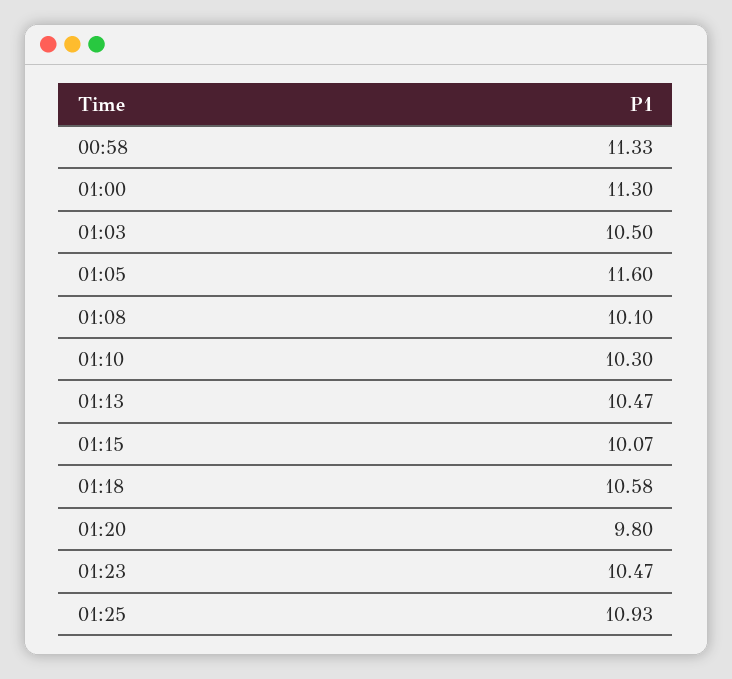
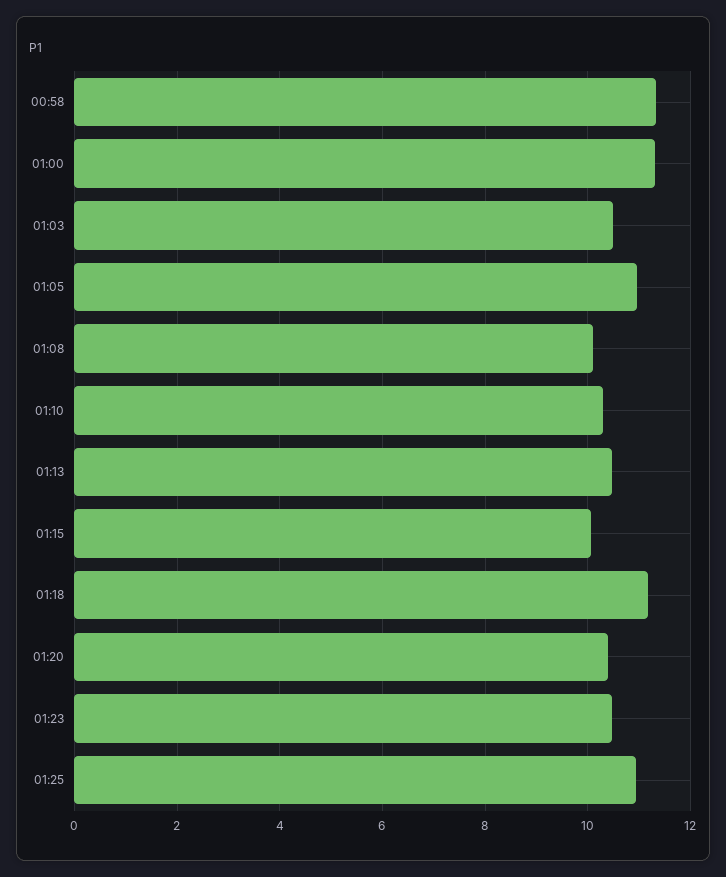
  {
    "00:58": 11.33,
    "01:00": 11.3,
    "01:03": 10.5,
-   "01:05": 11.6,
+   "01:05": 11,
    "01:08": 10.1,
    "01:10": 10.3,
    "01:13": 10.47,
    "01:15": 10.07,
-   "01:18": 10.58,
+   "01:18": 11.2,
-   "01:20": 9.8,
+   "01:20": 10.4,
    "01:23": 10.47,
    "01:25": 10.93
  }

